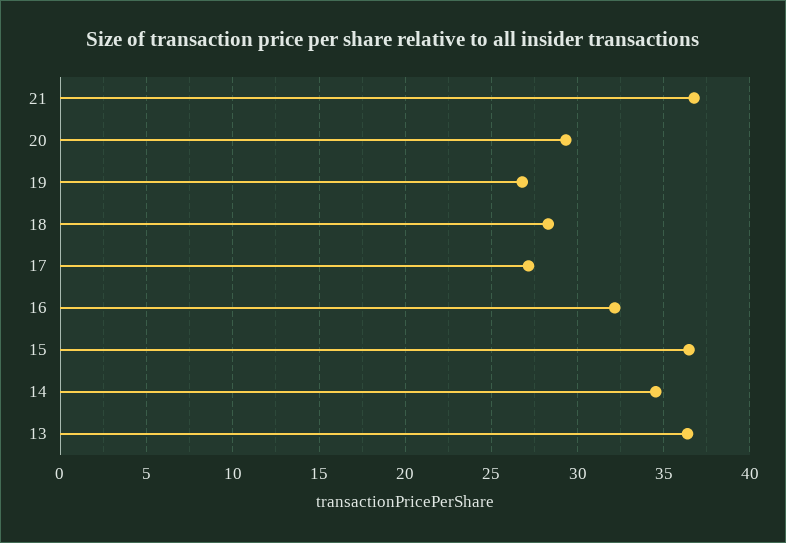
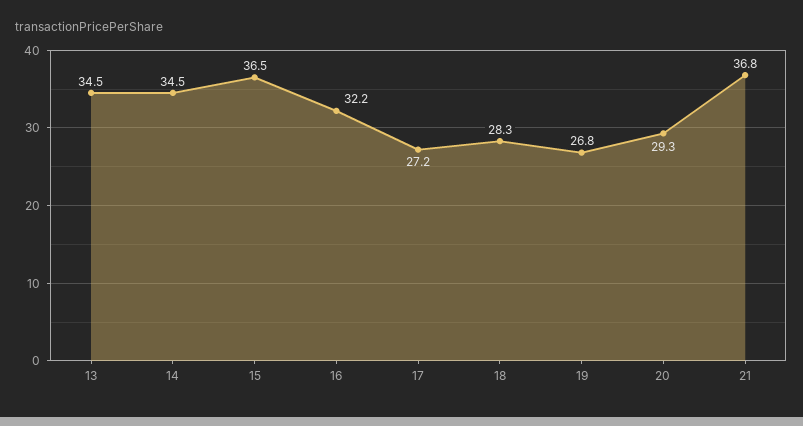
  {
    "21": 36.8,
    "20": 29.3,
    "19": 26.8,
    "18": 28.3,
    "17": 27.2,
    "16": 32.2,
    "15": 36.5,
    "14": 34.5,
-   "13": 36.5
+   "13": 34.5
  }

